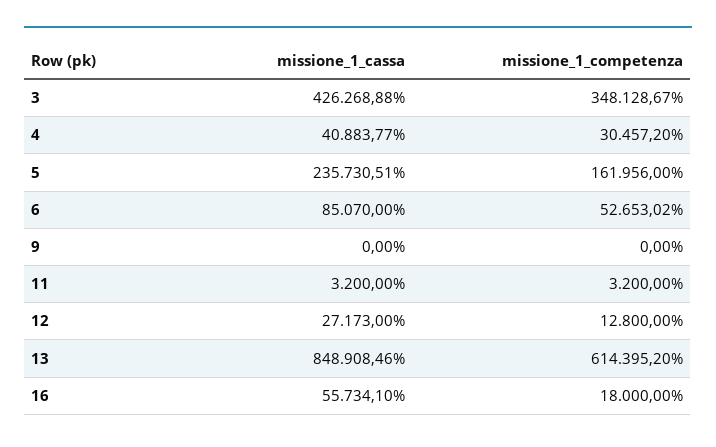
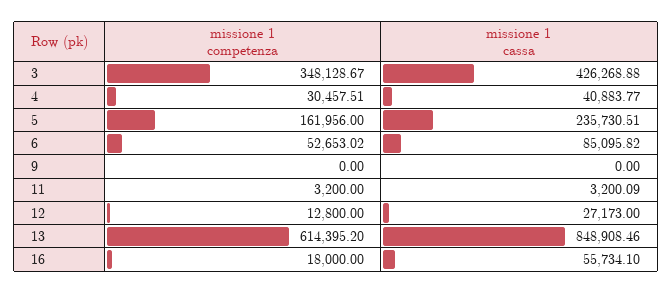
  {
    "missione_1_cassa": {
      "3": 426268.88,
      "4": 40883.77,
      "5": 235730.51,
-     "6": 85070,
+     "6": 85095.82,
      "9": 0,
-     "11": 3200,
+     "11": 3200.09,
      "12": 27173,
      "13": 848908.46,
      "16": 55734.1
    },
    "missione_1_competenza": {
      "3": 348128.67,
-     "4": 30457.2,
+     "4": 30457.51,
      "5": 161956,
      "6": 52653.02,
      "9": 0,
      "11": 3200,
      "12": 12800,
      "13": 614395.2,
      "16": 18000
    }
  }

